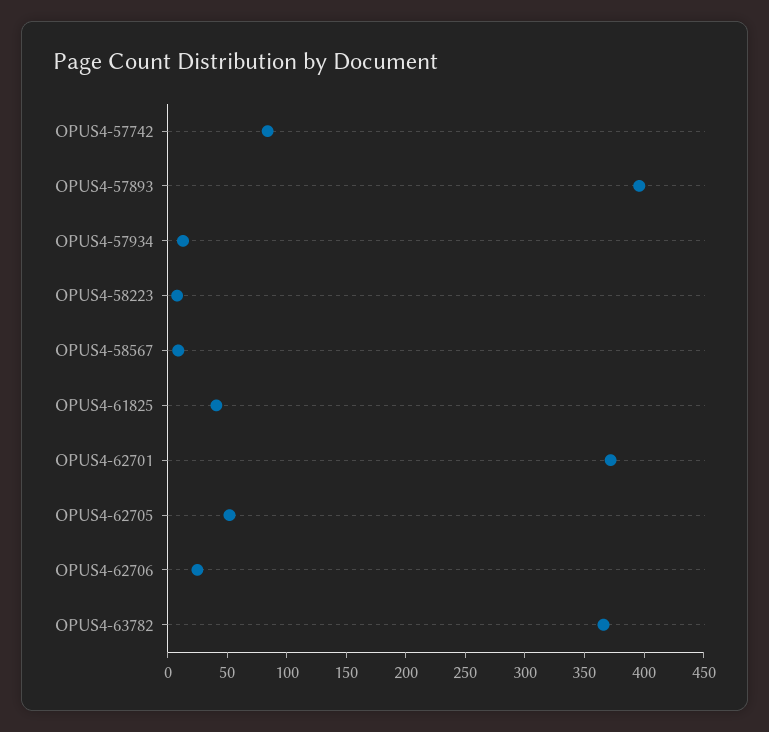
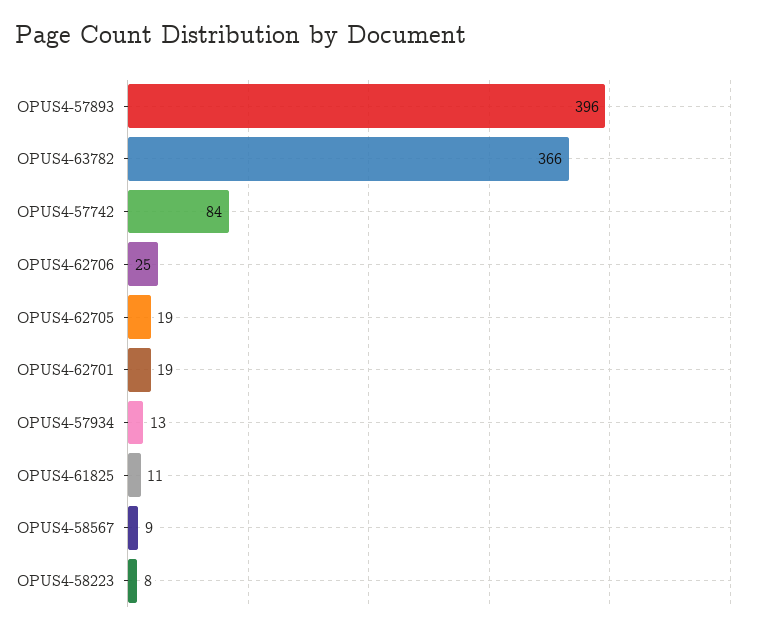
  {
    "OPUS4-57742": 84,
    "OPUS4-57893": 396,
    "OPUS4-57934": 13,
    "OPUS4-58223": 8,
    "OPUS4-58567": 9,
-   "OPUS4-61825": 40,
+   "OPUS4-61825": 11,
-   "OPUS4-62701": 370,
+   "OPUS4-62701": 19,
-   "OPUS4-62705": 50,
+   "OPUS4-62705": 19,
    "OPUS4-62706": 25,
    "OPUS4-63782": 366
  }

